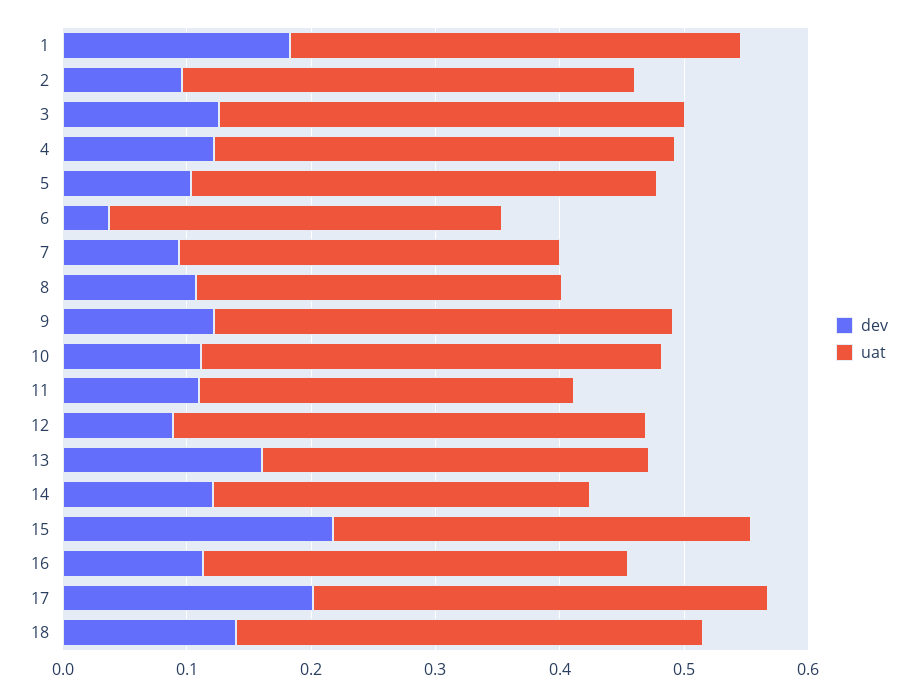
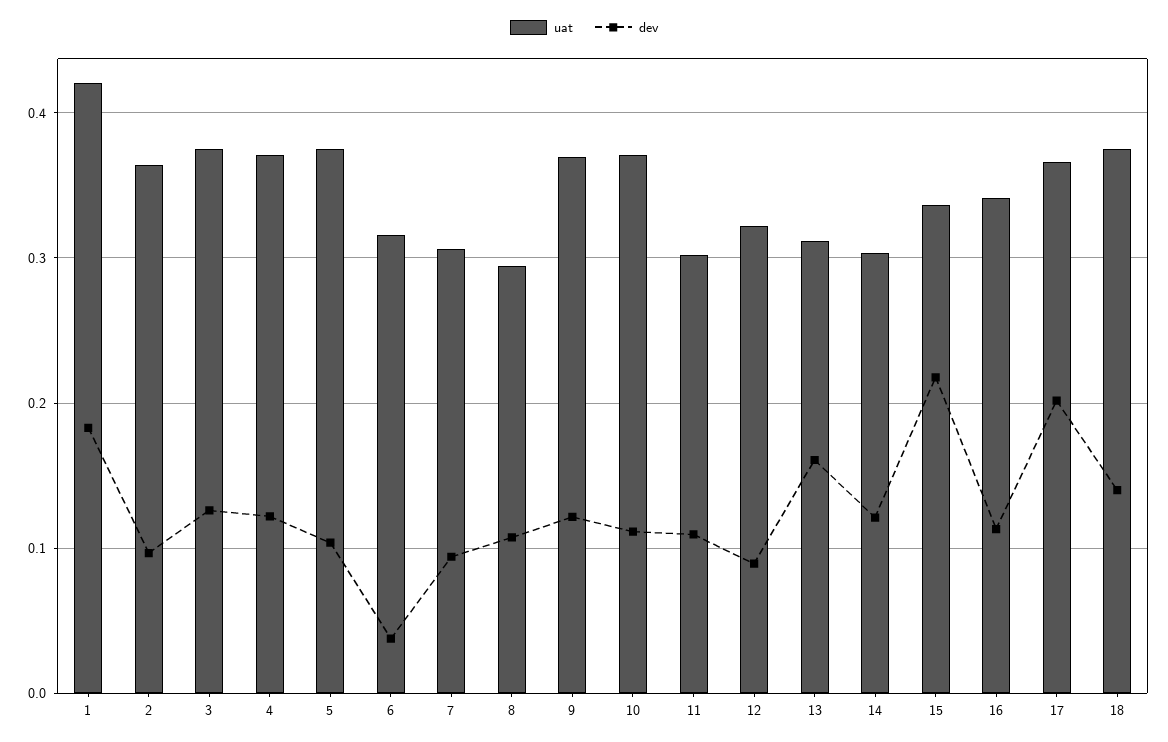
  {
    "dev": {
      "1": 0.18,
      "2": 0.1,
      "3": 0.13,
      "4": 0.12,
      "5": 0.1,
      "6": 0.04,
      "7": 0.09,
      "8": 0.11,
      "9": 0.12,
      "10": 0.11,
      "11": 0.11,
      "12": 0.09,
      "13": 0.16,
      "14": 0.12,
      "15": 0.22,
      "16": 0.11,
      "17": 0.2,
      "18": 0.14
    },
    "uat": {
-     "1": 0.36,
+     "1": 0.42,
      "2": 0.36,
      "3": 0.37,
      "4": 0.37,
      "5": 0.37,
      "6": 0.32,
      "7": 0.31,
      "8": 0.29,
      "9": 0.37,
      "10": 0.37,
      "11": 0.3,
-     "12": 0.38,
+     "12": 0.32,
      "13": 0.31,
      "14": 0.3,
      "15": 0.34,
      "16": 0.34,
      "17": 0.37,
      "18": 0.38
    }
  }

